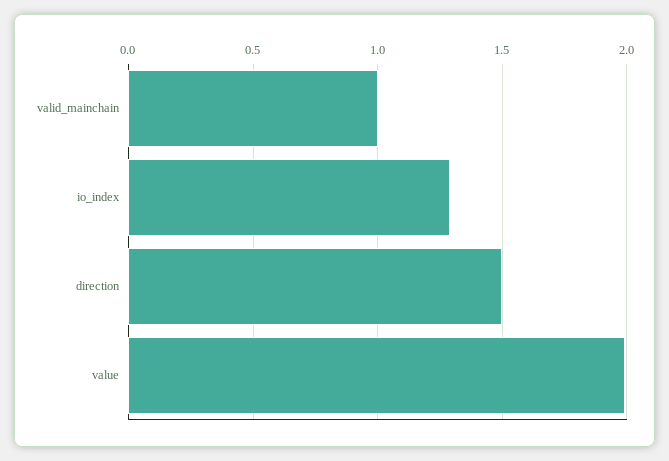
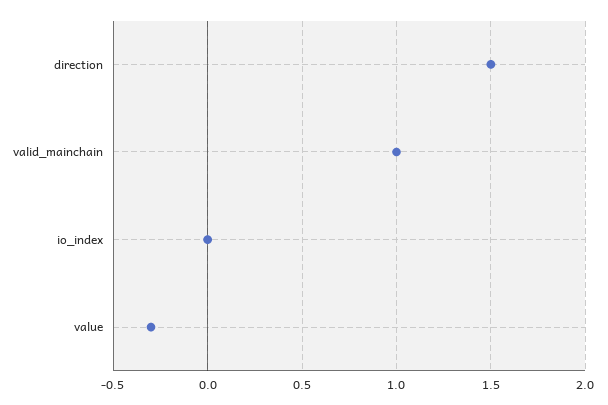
  {
    "valid_mainchain": 1,
-   "io_index": 1.3,
+   "io_index": 0,
    "direction": 1.5,
-   "value": 2
+   "value": -0.3
  }

